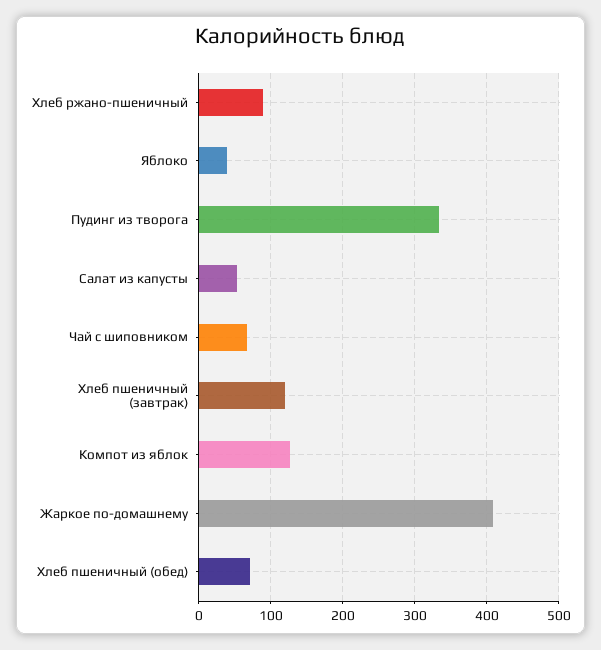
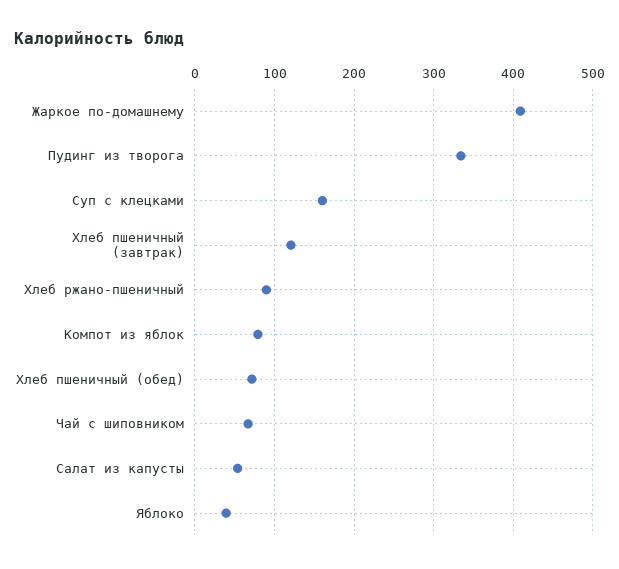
  {
    "Хлеб ржано-пшеничный": 90,
    "Яблоко": 40,
    "Пудинг из творога": 330,
    "Салат из капусты": 50,
    "Чай с шиповником": 70,
    "Хлеб пшеничный (завтрак)": 120,
-   "Компот из яблок": 130,
+   "Компот из яблок": 80,
    "Жаркое по-домашнему": 410,
-   "Хлеб пшеничный (обед)": 70
+   "Хлеб пшеничный (обед)": 70,
+   "Суп с клецками": 160
  }

